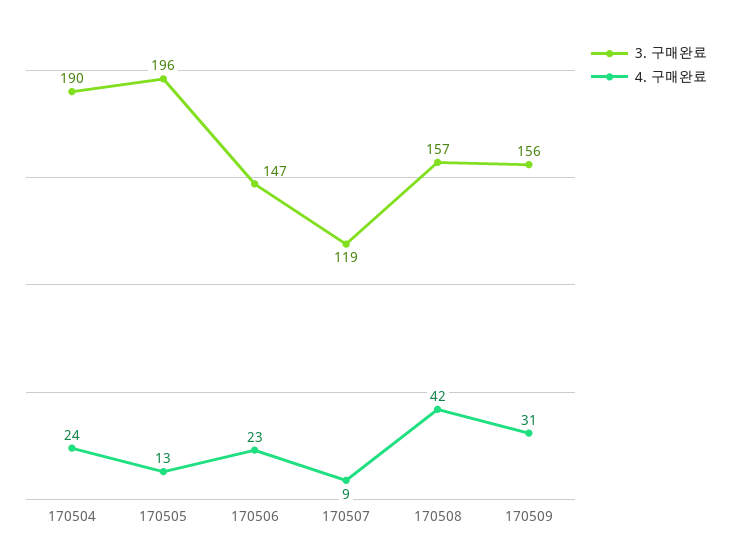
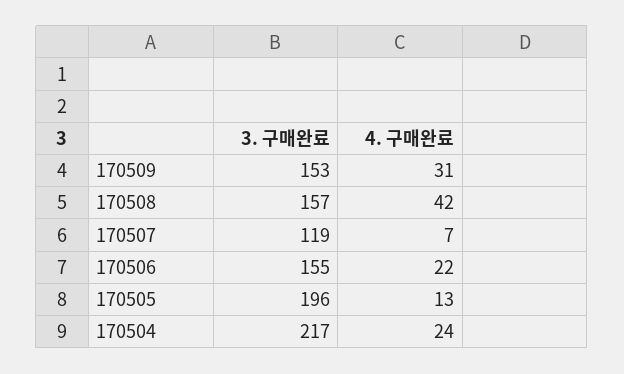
  {
    "3. 구매완료": {
-     "170504": 190,
+     "170504": 217,
      "170505": 196,
-     "170506": 147,
+     "170506": 155,
      "170507": 119,
      "170508": 157,
-     "170509": 156
+     "170509": 153
    },
    "4. 구매완료": {
      "170504": 24,
      "170505": 13,
-     "170506": 23,
+     "170506": 22,
-     "170507": 9,
+     "170507": 7,
      "170508": 42,
      "170509": 31
    }
  }

